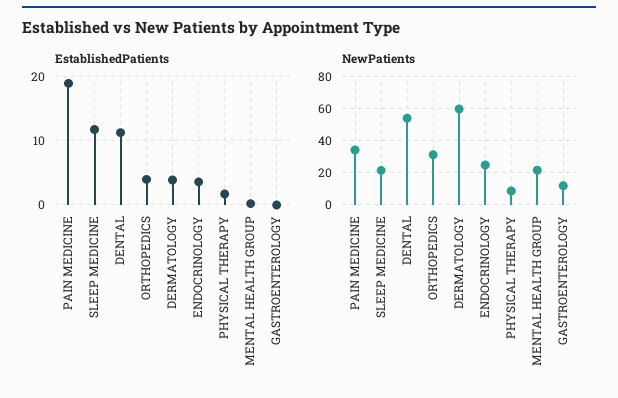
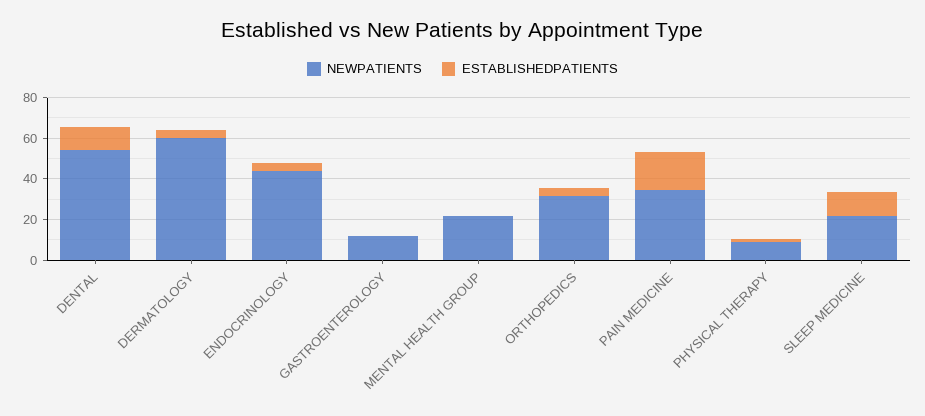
  {
    "EstablishedPatients": {
      "PAIN MEDICINE": 19,
      "SLEEP MEDICINE": 12,
      "DENTAL": 11,
      "ORTHOPEDICS": 4,
      "DERMATOLOGY": 4,
      "ENDOCRINOLOGY": 4,
      "PHYSICAL THERAPY": 2,
      "MENTAL HEALTH GROUP": 0,
      "GASTROENTEROLOGY": 0
    },
    "NewPatients": {
      "PAIN MEDICINE": 35,
      "SLEEP MEDICINE": 20,
      "DENTAL": 55,
      "ORTHOPEDICS": 30,
      "DERMATOLOGY": 60,
-     "ENDOCRINOLOGY": 25,
+     "ENDOCRINOLOGY": 45,
      "PHYSICAL THERAPY": 10,
      "MENTAL HEALTH GROUP": 20,
      "GASTROENTEROLOGY": 10
    }
  }

